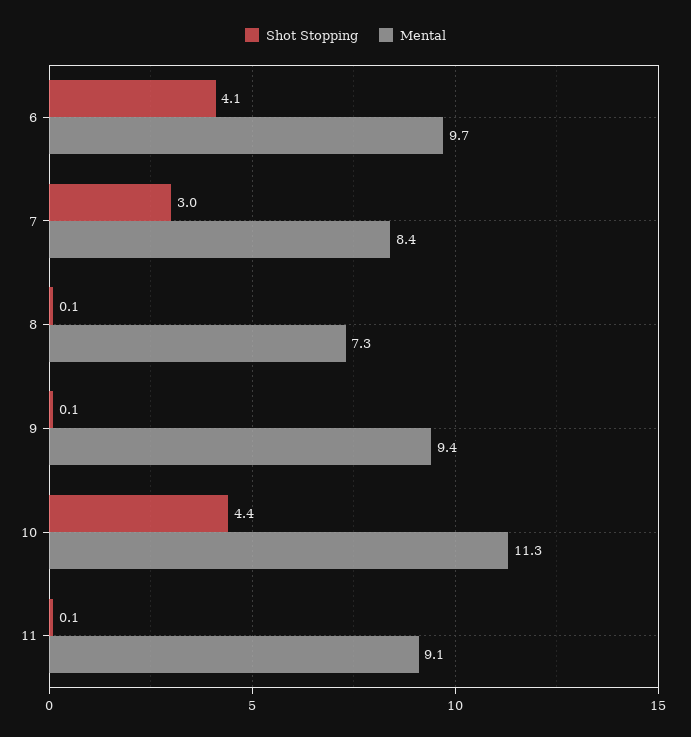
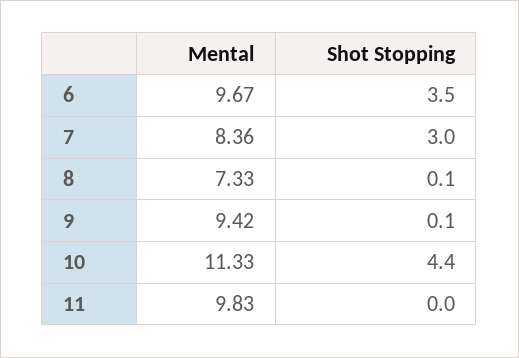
  {
    "Shot Stopping": {
-     "6": 4.1,
+     "6": 3.5,
      "7": 3,
      "8": 0.1,
      "9": 0.1,
      "10": 4.4,
-     "11": 0.1
+     "11": 0
    },
    "Mental": {
      "6": 9.67,
      "7": 8.36,
      "8": 7.33,
      "9": 9.42,
      "10": 11.33,
-     "11": 9.1
+     "11": 9.83
    }
  }

